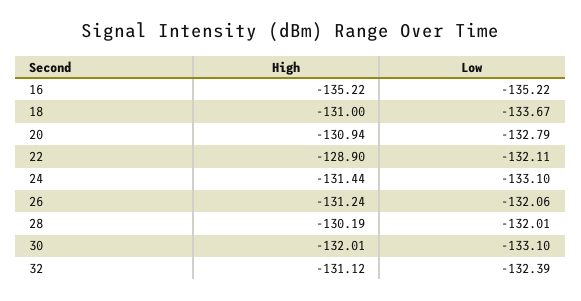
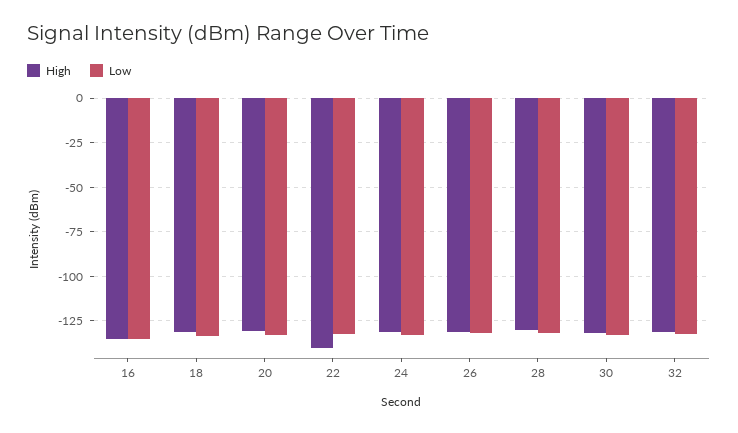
  {
    "High": {
      "16": -135.22,
      "18": -131,
      "20": -130.94,
-     "22": -128.9,
+     "22": -140,
      "24": -131.44,
      "26": -131.24,
      "28": -130.19,
      "30": -132.01,
      "32": -131.12
    },
    "Low": {
      "16": -135.22,
      "18": -133.67,
      "20": -132.79,
      "22": -132.11,
      "24": -133.1,
      "26": -132.06,
      "28": -132.01,
      "30": -133.1,
      "32": -132.39
    }
  }

